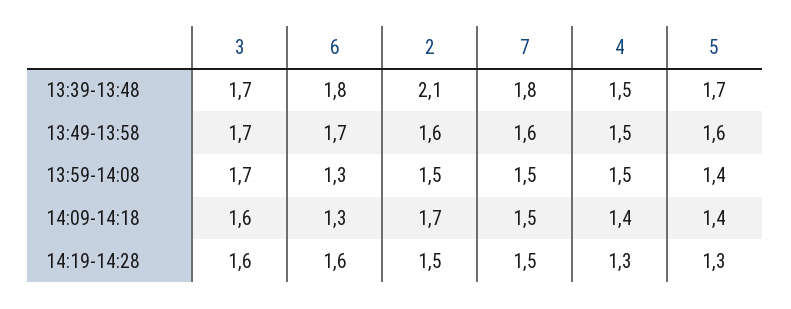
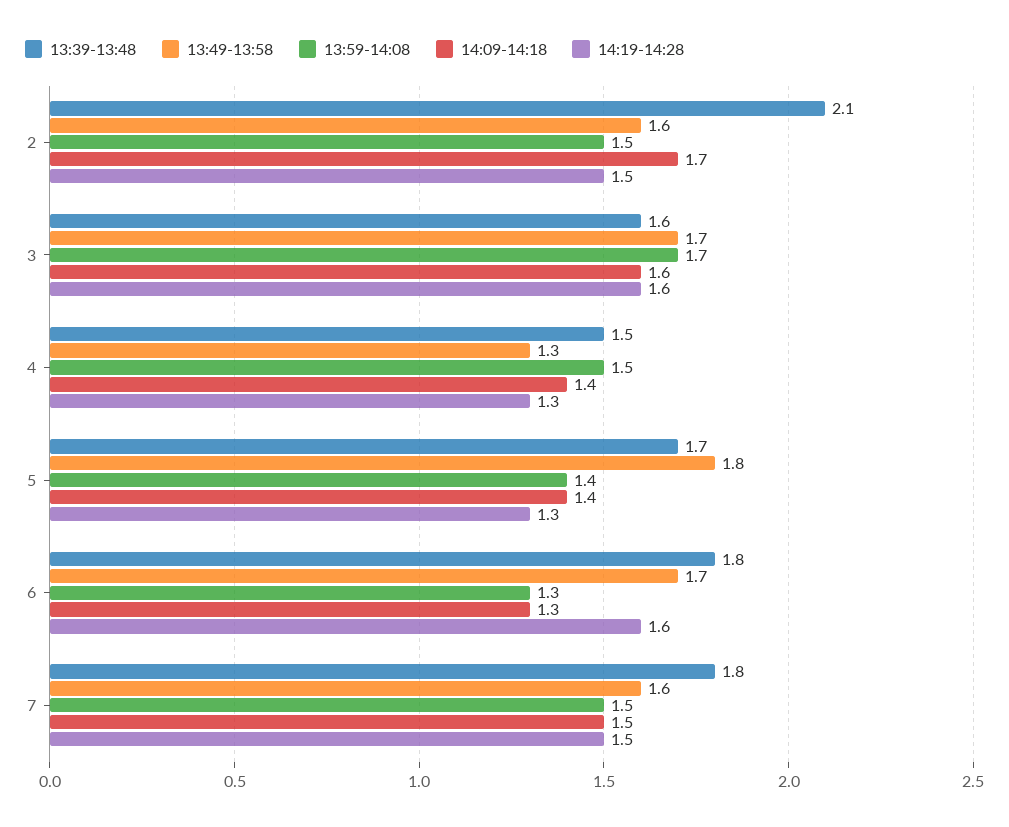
  {
    "13:39-13:48": {
-     "3": 1.7,
+     "3": 1.6,
      "6": 1.8,
      "2": 2.1,
      "7": 1.8,
      "4": 1.5,
      "5": 1.7
    },
    "13:49-13:58": {
      "3": 1.7,
      "6": 1.7,
      "2": 1.6,
      "7": 1.6,
-     "4": 1.5,
+     "4": 1.3,
-     "5": 1.6
+     "5": 1.8
    },
    "13:59-14:08": {
      "3": 1.7,
      "6": 1.3,
      "2": 1.5,
      "7": 1.5,
      "4": 1.5,
      "5": 1.4
    },
    "14:09-14:18": {
      "3": 1.6,
      "6": 1.3,
      "2": 1.7,
      "7": 1.5,
      "4": 1.4,
      "5": 1.4
    },
    "14:19-14:28": {
      "3": 1.6,
      "6": 1.6,
      "2": 1.5,
      "7": 1.5,
      "4": 1.3,
      "5": 1.3
    }
  }

